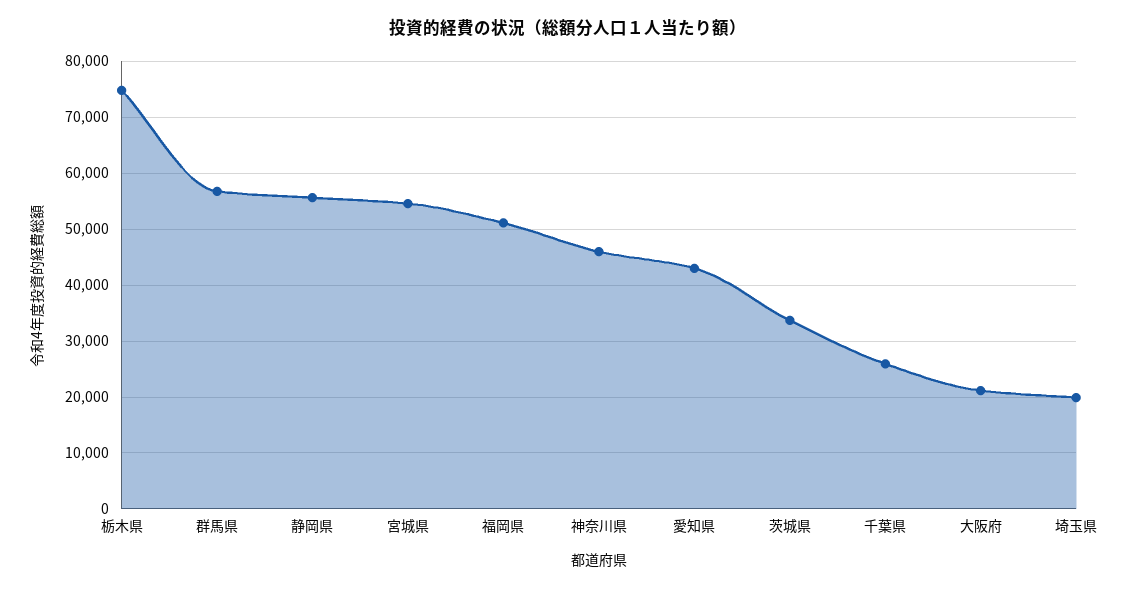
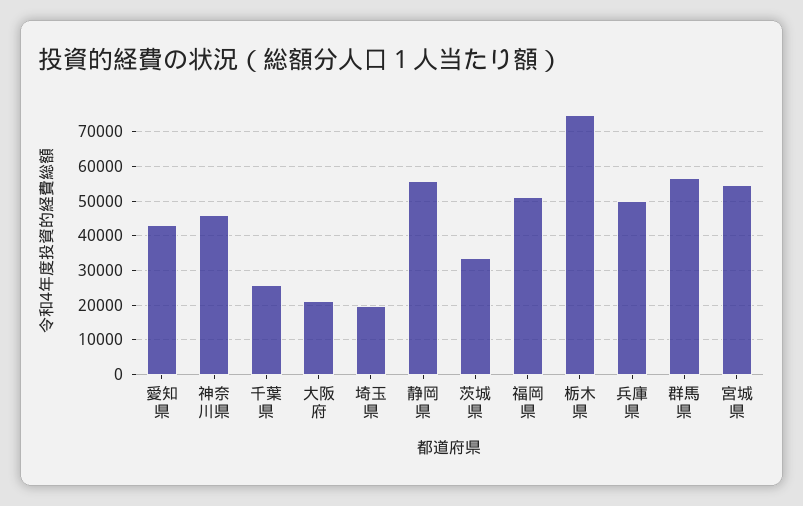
  {
    "栃木県": 74000,
    "群馬県": 56000,
    "静岡県": 56000,
    "宮城県": 54000,
    "福岡県": 52000,
    "神奈川県": 46000,
    "愛知県": 44000,
    "茨城県": 34000,
    "千葉県": 26000,
    "大阪府": 22000,
-   "埼玉県": 20000
+   "埼玉県": 20000,
+   "兵庫県": 50000
  }

